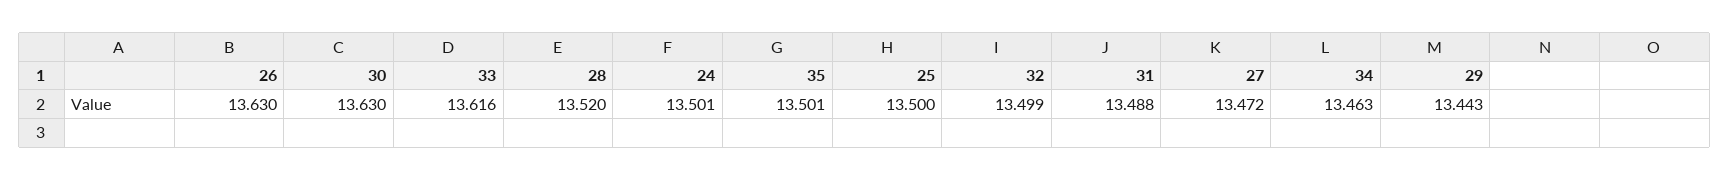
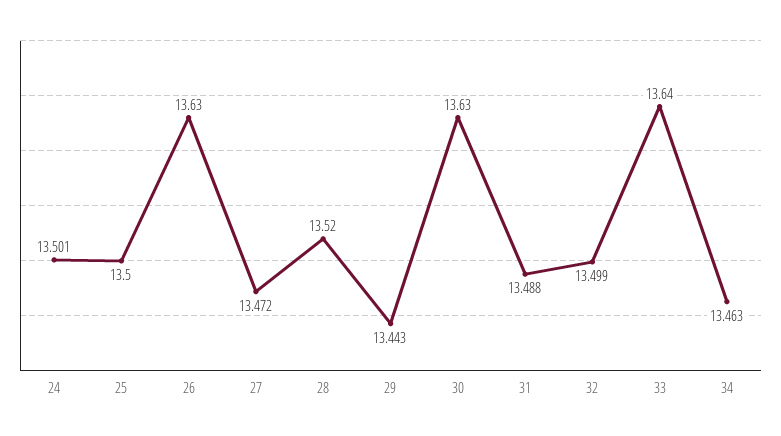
  {
    "26": 13.63,
    "30": 13.63,
-   "33": 13.616,
+   "33": 13.64,
    "28": 13.52,
    "24": 13.501,
-   "35": 13.501,
    "25": 13.5,
    "32": 13.499,
    "31": 13.488,
    "27": 13.472,
    "34": 13.463,
    "29": 13.443
  }

